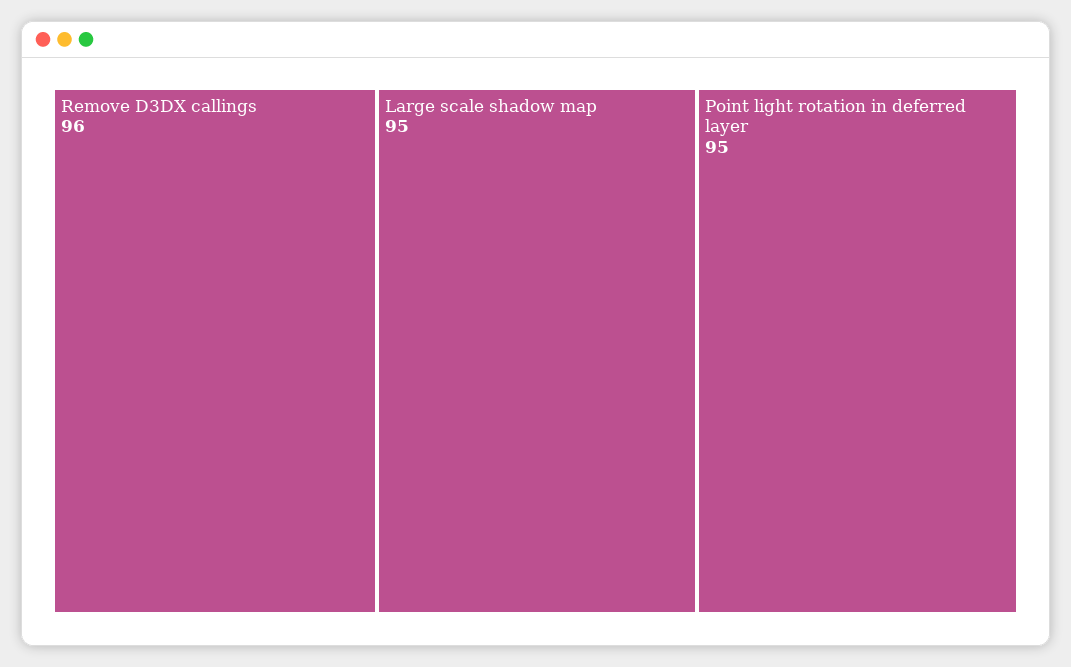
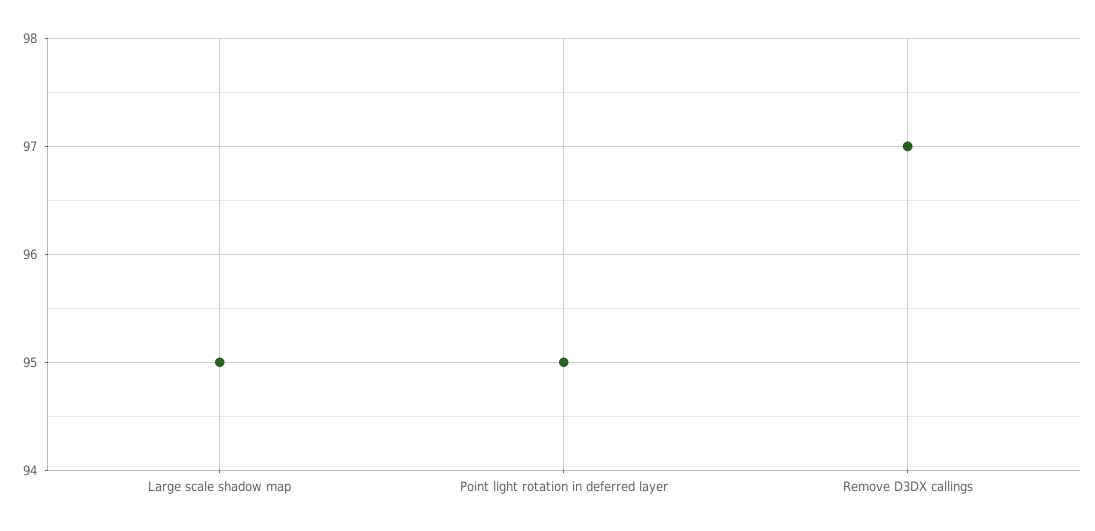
  {
-   "Remove D3DX callings": 96,
+   "Remove D3DX callings": 97,
    "Large scale shadow map": 95,
    "Point light rotation in deferred layer": 95
  }

